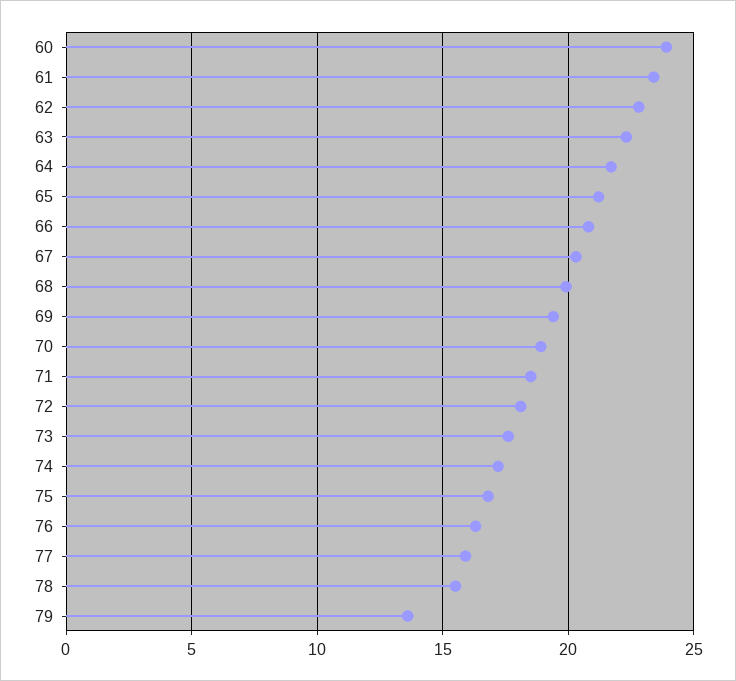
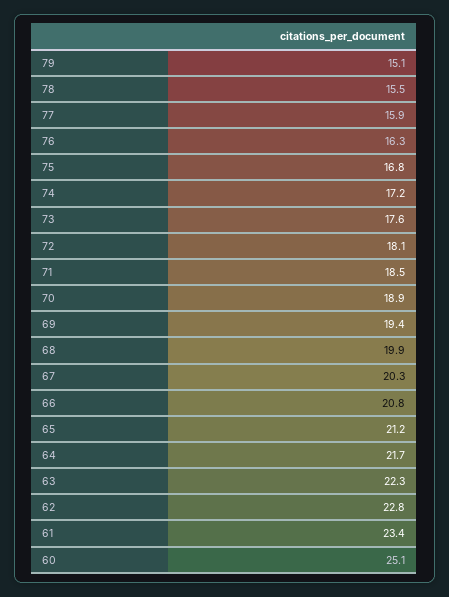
  {
-   "60": 24,
+   "60": 25.1,
    "61": 23.4,
    "62": 22.8,
    "63": 22.3,
    "64": 21.7,
    "65": 21.2,
    "66": 20.8,
    "67": 20.3,
    "68": 19.9,
    "69": 19.4,
    "70": 18.9,
    "71": 18.5,
    "72": 18.1,
    "73": 17.6,
    "74": 17.2,
    "75": 16.8,
    "76": 16.3,
    "77": 15.9,
    "78": 15.5,
-   "79": 13.5
+   "79": 15.1
  }

